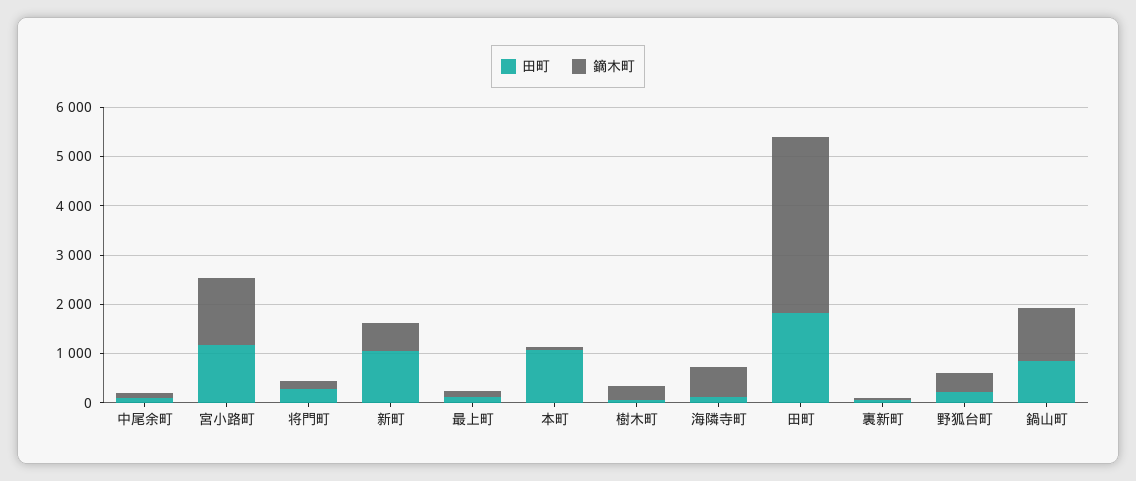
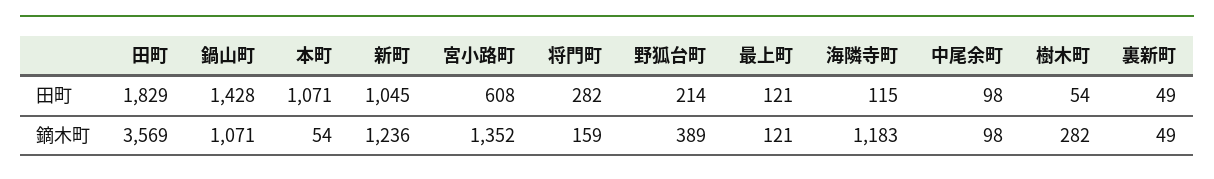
  {
    "田町": {
      "中尾余町": 98,
-     "宮小路町": 1200,
+     "宮小路町": 608,
      "将門町": 282,
      "新町": 1045,
      "最上町": 121,
      "本町": 1071,
      "樹木町": 54,
      "海隣寺町": 115,
      "田町": 1829,
      "裏新町": 49,
      "野狐台町": 214,
-     "鍋山町": 800
+     "鍋山町": 1428
    },
    "鏑木町": {
      "中尾余町": 98,
      "宮小路町": 1352,
      "将門町": 159,
-     "新町": 600,
+     "新町": 1236,
      "最上町": 121,
      "本町": 54,
      "樹木町": 282,
-     "海隣寺町": 600,
+     "海隣寺町": 1183,
      "田町": 3569,
      "裏新町": 49,
      "野狐台町": 389,
      "鍋山町": 1071
    }
  }

